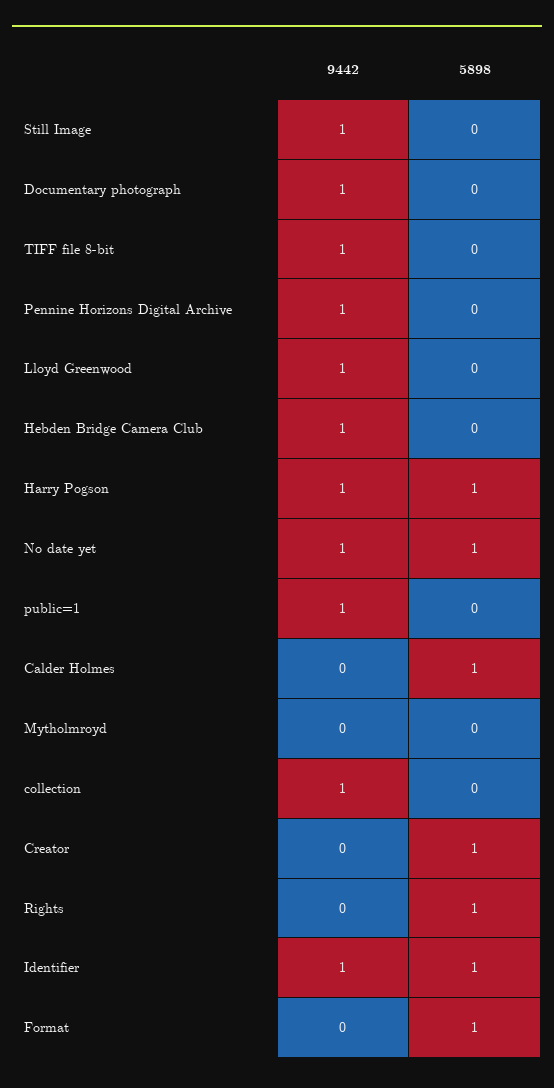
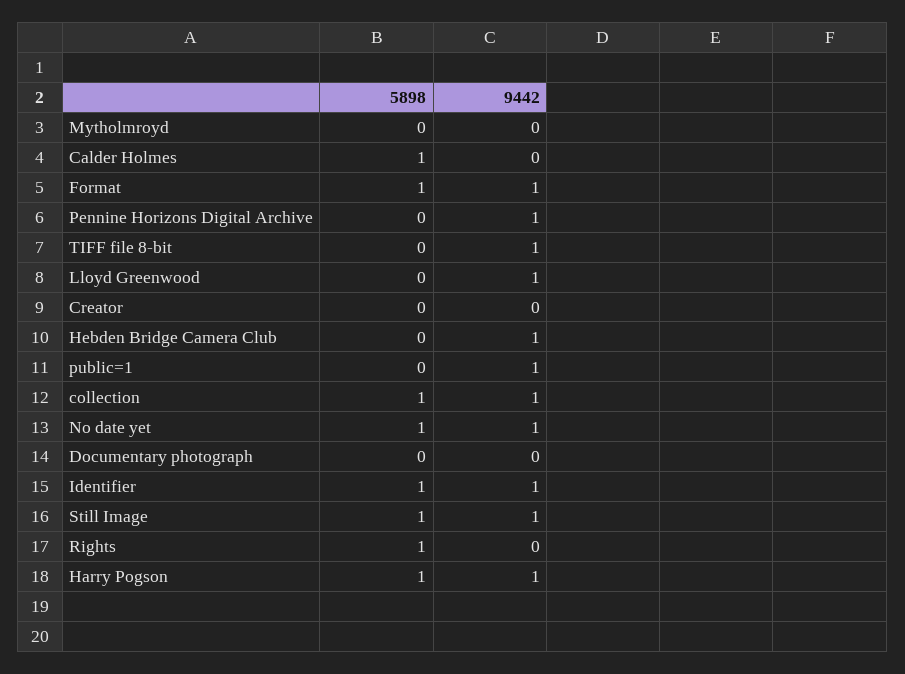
  {
    "9442": {
      "Still Image": 1,
-     "Documentary photograph": 1,
+     "Documentary photograph": 0,
      "TIFF file 8-bit": 1,
      "Pennine Horizons Digital Archive": 1,
      "Lloyd Greenwood": 1,
      "Hebden Bridge Camera Club": 1,
      "Harry Pogson": 1,
      "No date yet": 1,
      "public=1": 1,
      "Calder Holmes": 0,
      "Mytholmroyd": 0,
      "collection": 1,
      "Creator": 0,
      "Rights": 0,
      "Identifier": 1,
-     "Format": 0
+     "Format": 1
    },
    "5898": {
-     "Still Image": 0,
+     "Still Image": 1,
      "Documentary photograph": 0,
      "TIFF file 8-bit": 0,
      "Pennine Horizons Digital Archive": 0,
      "Lloyd Greenwood": 0,
      "Hebden Bridge Camera Club": 0,
      "Harry Pogson": 1,
      "No date yet": 1,
      "public=1": 0,
      "Calder Holmes": 1,
      "Mytholmroyd": 0,
-     "collection": 0,
+     "collection": 1,
-     "Creator": 1,
+     "Creator": 0,
      "Rights": 1,
      "Identifier": 1,
      "Format": 1
    }
  }

